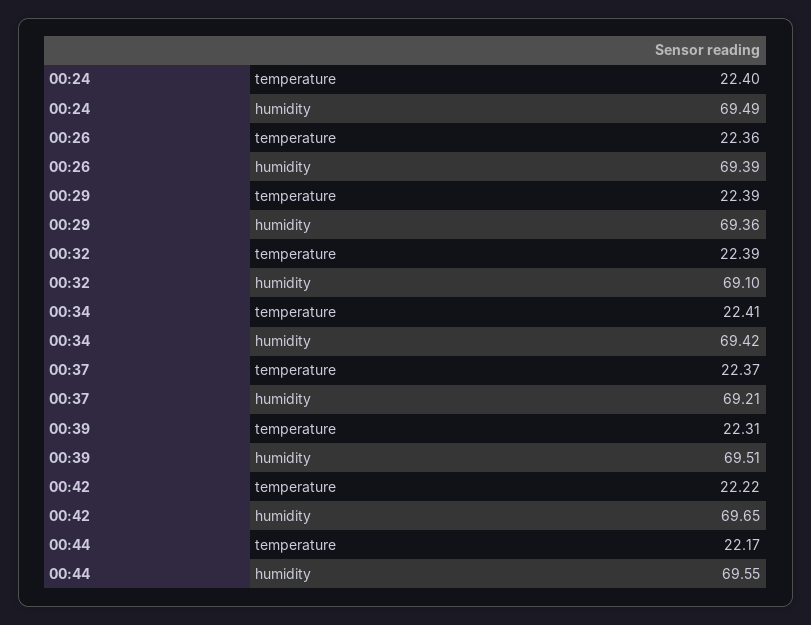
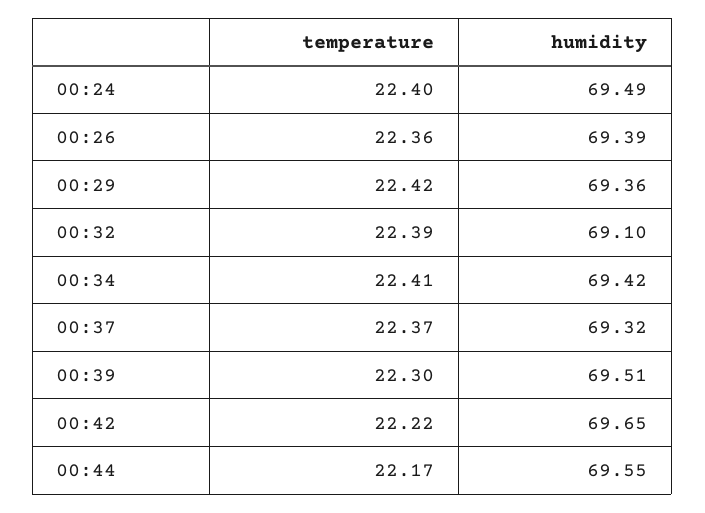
  {
    "00:24": {
      "temperature": 22.4,
      "humidity": 69.49
    },
    "00:26": {
      "temperature": 22.36,
      "humidity": 69.39
    },
    "00:29": {
-     "temperature": 22.39,
+     "temperature": 22.42,
      "humidity": 69.36
    },
    "00:32": {
      "temperature": 22.39,
      "humidity": 69.1
    },
    "00:34": {
      "temperature": 22.41,
      "humidity": 69.42
    },
    "00:37": {
      "temperature": 22.37,
-     "humidity": 69.21
+     "humidity": 69.32
    },
    "00:39": {
-     "temperature": 22.31,
+     "temperature": 22.3,
      "humidity": 69.51
    },
    "00:42": {
      "temperature": 22.22,
      "humidity": 69.65
    },
    "00:44": {
      "temperature": 22.17,
      "humidity": 69.55
    }
  }

